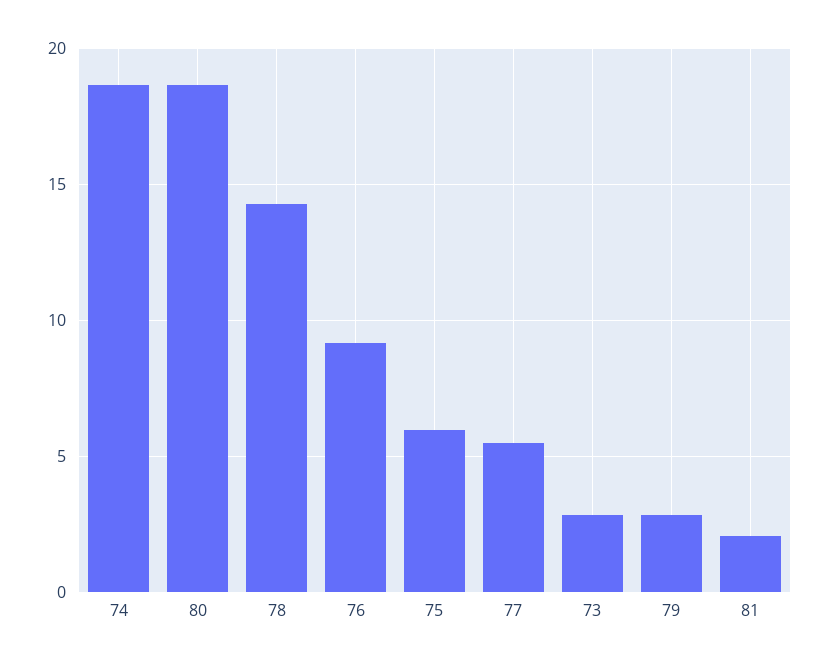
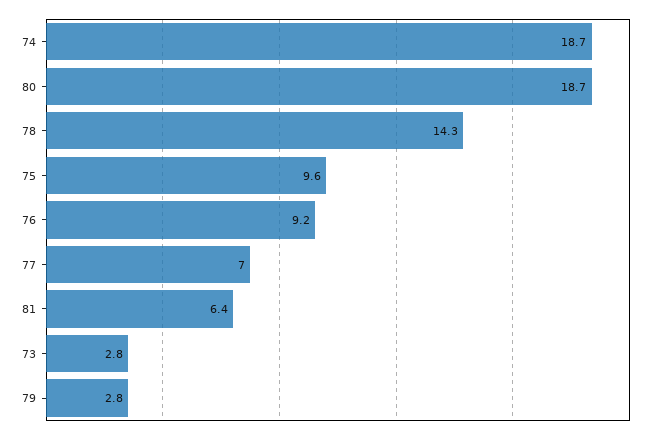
  {
    "74": 18.7,
    "80": 18.7,
    "78": 14.3,
    "76": 9.2,
-   "75": 6,
+   "75": 9.6,
-   "77": 5.5,
+   "77": 7,
    "73": 2.8,
    "79": 2.8,
-   "81": 2
+   "81": 6.4
  }

